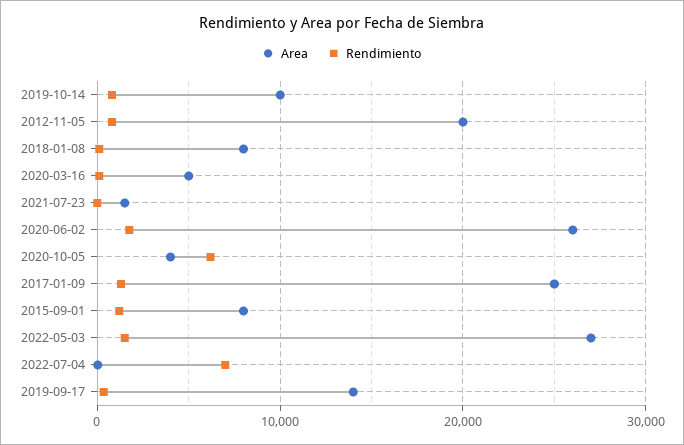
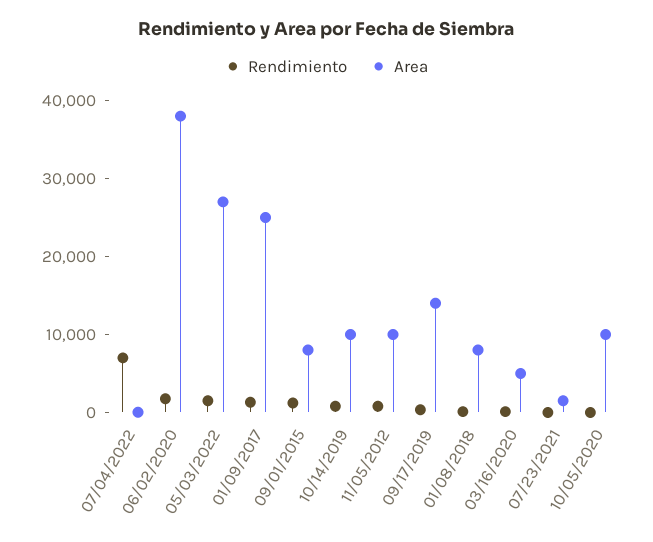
  {
    "Area": {
      "2019-10-14": 10000,
-     "2012-11-05": 20000,
+     "2012-11-05": 10000,
      "2018-01-08": 8000,
      "2020-03-16": 5000,
      "2021-07-23": 2000,
-     "2020-06-02": 26000,
+     "2020-06-02": 38000,
-     "2020-10-05": 4000,
+     "2020-10-05": 10000,
      "2017-01-09": 25000,
      "2015-09-01": 8000,
      "2022-05-03": 27000,
      "2022-07-04": 0,
      "2019-09-17": 14000
    },
    "Rendimiento": {
      "2019-10-14": 1000,
      "2012-11-05": 1000,
      "2018-01-08": 0,
      "2020-03-16": 0,
      "2021-07-23": 0,
      "2020-06-02": 2000,
-     "2020-10-05": 6000,
+     "2020-10-05": 0,
      "2017-01-09": 1000,
      "2015-09-01": 1000,
      "2022-05-03": 2000,
      "2022-07-04": 7000,
      "2019-09-17": 0
    }
  }

